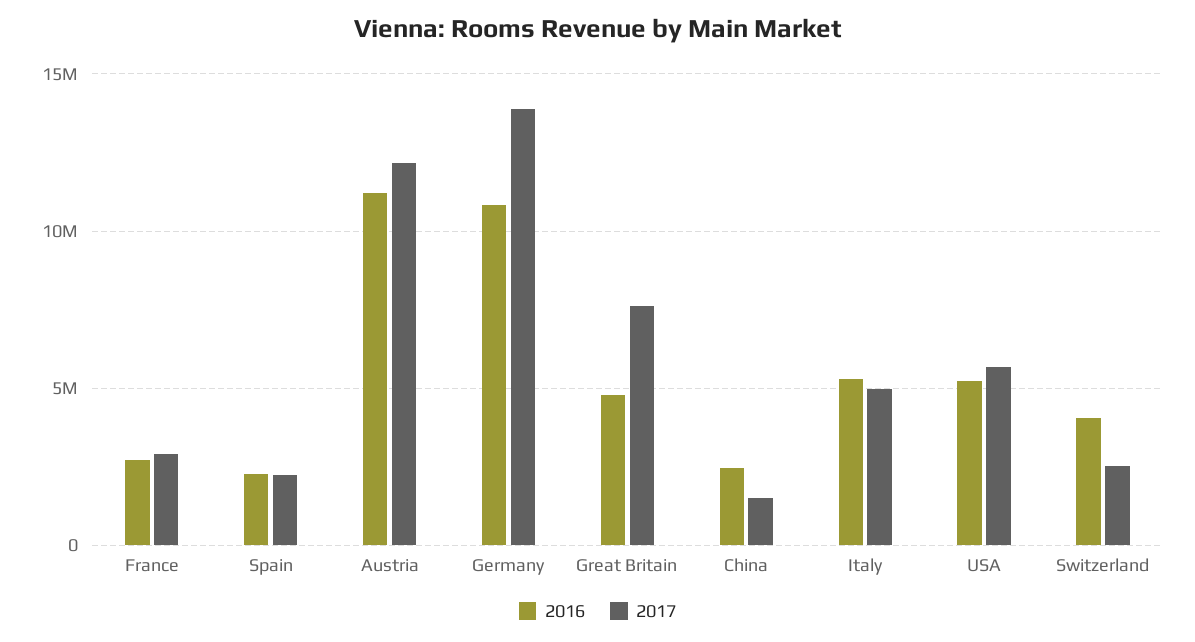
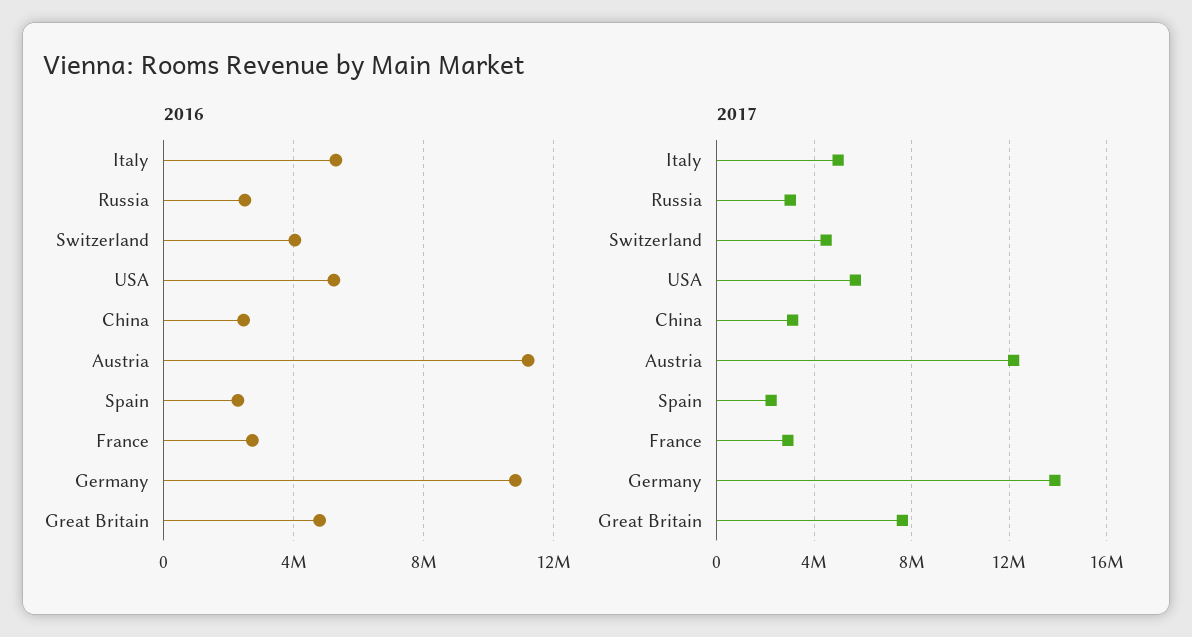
  {
    "2016": {
      "France": 2500000,
      "Spain": 2500000,
      "Austria": 11000000,
      "Germany": 11000000,
      "Great Britain": 5000000,
      "China": 2500000,
      "Italy": 5500000,
      "USA": 5000000,
-     "Switzerland": 4000000
+     "Switzerland": 4000000,
+     "Russia": 2500000
    },
    "2017": {
      "France": 3000000,
      "Spain": 2000000,
      "Austria": 12000000,
      "Germany": 14000000,
      "Great Britain": 7500000,
-     "China": 1500000,
+     "China": 3000000,
      "Italy": 5000000,
      "USA": 5500000,
-     "Switzerland": 2500000
+     "Switzerland": 4500000,
+     "Russia": 3000000
    }
  }

